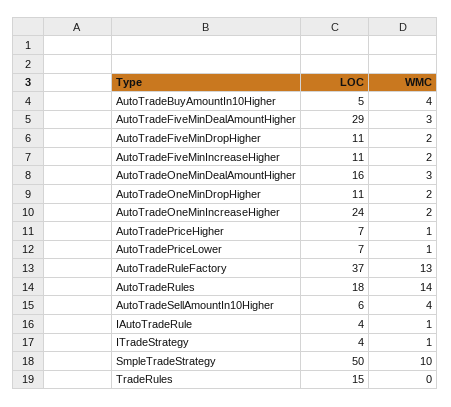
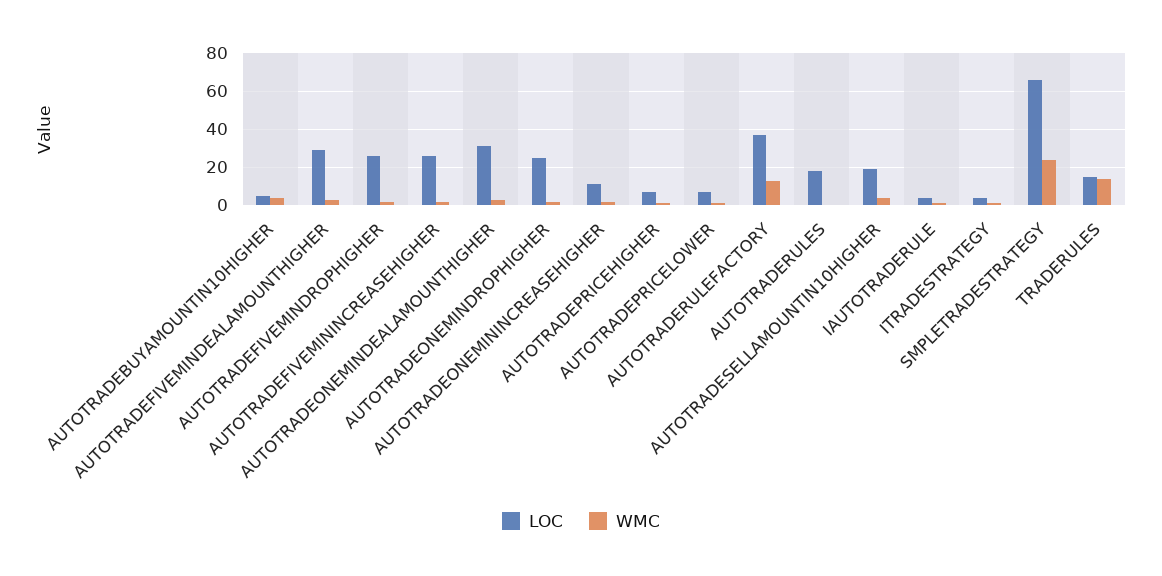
  {
    "LOC": {
      "AutoTradeBuyAmountIn10Higher": 5,
      "AutoTradeFiveMinDealAmountHigher": 29,
-     "AutoTradeFiveMinDropHigher": 11,
+     "AutoTradeFiveMinDropHigher": 25,
-     "AutoTradeFiveMinIncreaseHigher": 11,
+     "AutoTradeFiveMinIncreaseHigher": 25,
-     "AutoTradeOneMinDealAmountHigher": 16,
+     "AutoTradeOneMinDealAmountHigher": 30,
-     "AutoTradeOneMinDropHigher": 11,
+     "AutoTradeOneMinDropHigher": 25,
-     "AutoTradeOneMinIncreaseHigher": 24,
+     "AutoTradeOneMinIncreaseHigher": 10,
      "AutoTradePriceHigher": 7,
      "AutoTradePriceLower": 7,
      "AutoTradeRuleFactory": 37,
      "AutoTradeRules": 18,
-     "AutoTradeSellAmountIn10Higher": 6,
+     "AutoTradeSellAmountIn10Higher": 20,
      "IAutoTradeRule": 4,
      "ITradeStrategy": 4,
-     "SmpleTradeStrategy": 50,
+     "SmpleTradeStrategy": 65,
      "TradeRules": 15
    },
    "WMC": {
      "AutoTradeBuyAmountIn10Higher": 4,
      "AutoTradeFiveMinDealAmountHigher": 3,
      "AutoTradeFiveMinDropHigher": 2,
      "AutoTradeFiveMinIncreaseHigher": 2,
      "AutoTradeOneMinDealAmountHigher": 3,
      "AutoTradeOneMinDropHigher": 2,
      "AutoTradeOneMinIncreaseHigher": 2,
      "AutoTradePriceHigher": 1,
      "AutoTradePriceLower": 1,
      "AutoTradeRuleFactory": 13,
-     "AutoTradeRules": 14,
+     "AutoTradeRules": 0,
      "AutoTradeSellAmountIn10Higher": 4,
      "IAutoTradeRule": 1,
      "ITradeStrategy": 1,
-     "SmpleTradeStrategy": 10,
+     "SmpleTradeStrategy": 25,
-     "TradeRules": 0
+     "TradeRules": 15
    }
  }

